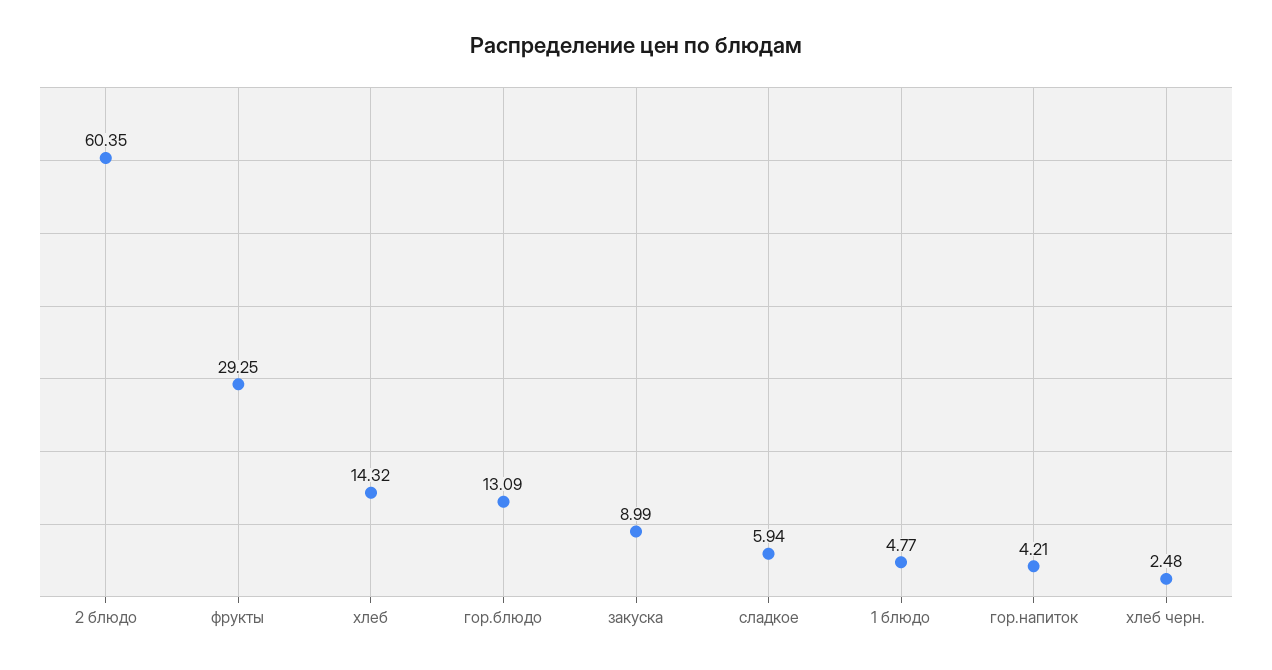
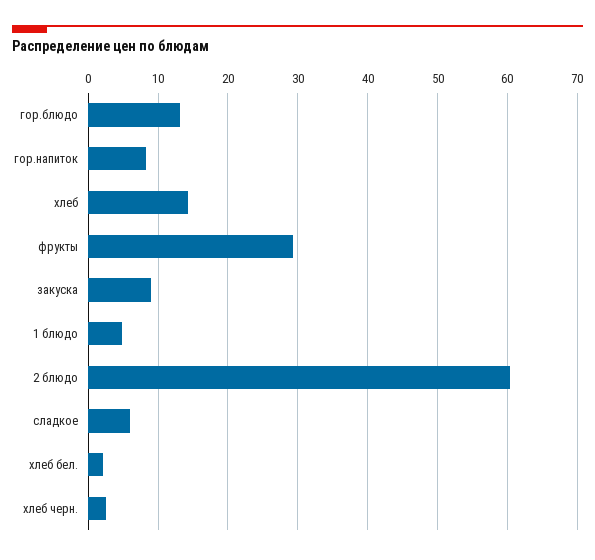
  {
    "2 блюдо": 60.35,
    "фрукты": 29.25,
    "хлеб": 14.32,
    "гор.блюдо": 13.09,
    "закуска": 8.99,
    "сладкое": 5.94,
    "1 блюдо": 4.77,
-   "гор.напиток": 4.21,
+   "гор.напиток": 8,
-   "хлеб черн.": 2.48
+   "хлеб черн.": 2.48,
+   "хлеб бел.": 2
  }

